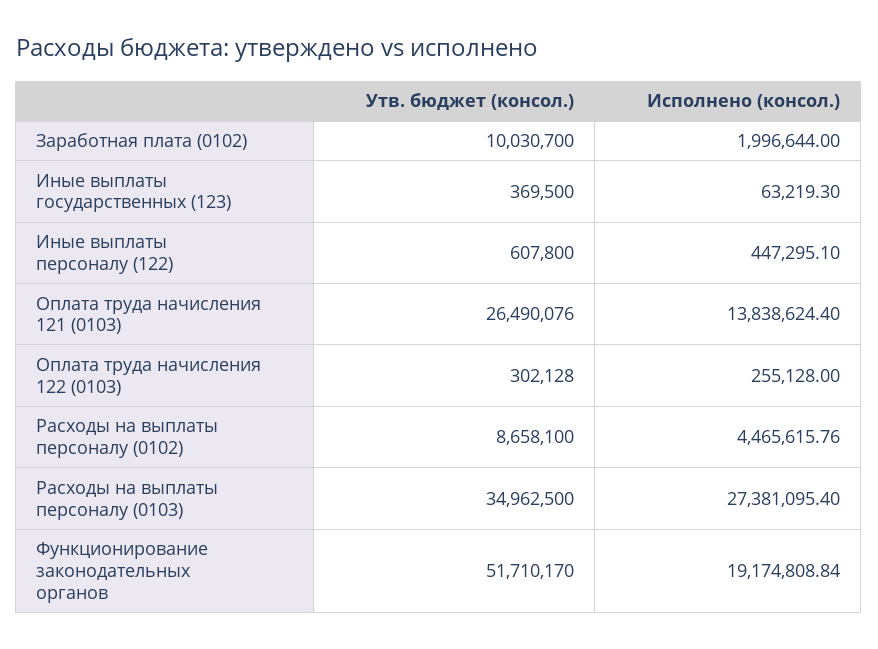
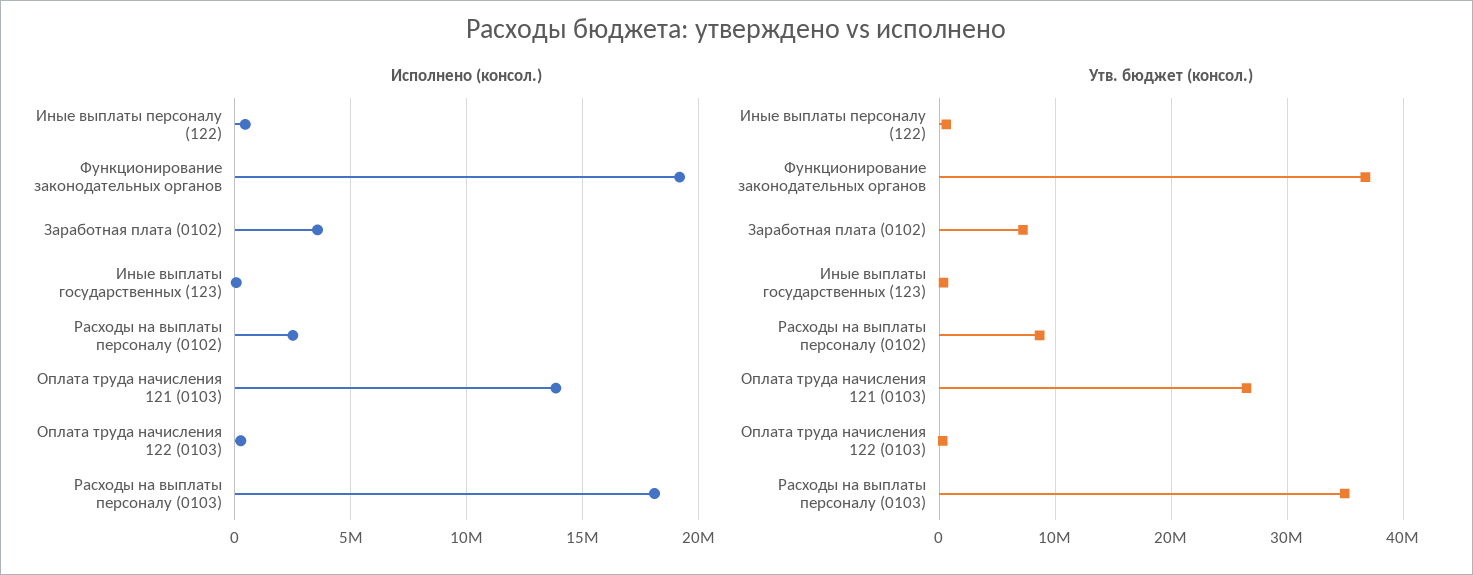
  {
    "Утв. бюджет (консол.)": {
-     "Заработная плата (0102)": 10030700,
+     "Заработная плата (0102)": 7000000,
      "Иные выплаты государственных (123)": 369500,
      "Иные выплаты персоналу (122)": 607800,
      "Оплата труда начисления 121 (0103)": 26490076,
      "Оплата труда начисления 122 (0103)": 302128,
      "Расходы на выплаты персоналу (0102)": 8658100,
      "Расходы на выплаты персоналу (0103)": 34962500,
-     "Функционирование законодательных органов": 51710170
+     "Функционирование законодательных органов": 37000000
    },
    "Исполнено (консол.)": {
-     "Заработная плата (0102)": 1996644,
+     "Заработная плата (0102)": 3500000,
      "Иные выплаты государственных (123)": 63219.3,
      "Иные выплаты персоналу (122)": 447295.1,
      "Оплата труда начисления 121 (0103)": 13838624.4,
      "Оплата труда начисления 122 (0103)": 255128,
-     "Расходы на выплаты персоналу (0102)": 4465615.76,
+     "Расходы на выплаты персоналу (0102)": 2500000,
-     "Расходы на выплаты персоналу (0103)": 27381095.4,
+     "Расходы на выплаты персоналу (0103)": 18000000,
      "Функционирование законодательных органов": 19174808.84
    }
  }

